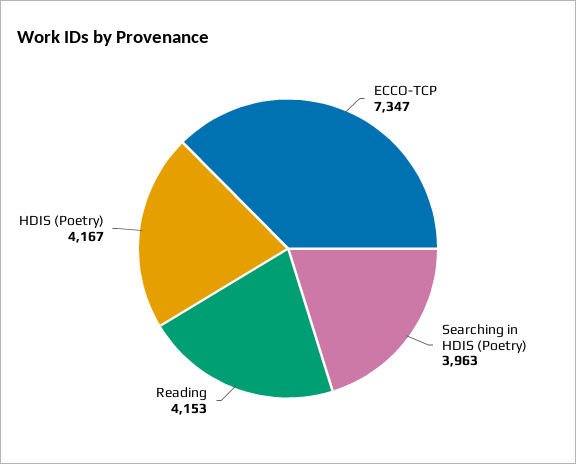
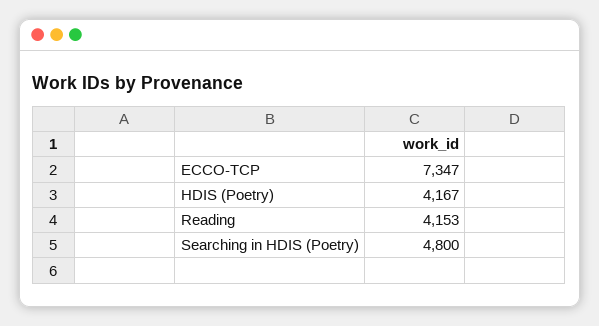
  {
    "ECCO-TCP": 7347,
-   "Searching in HDIS (Poetry)": 3963,
+   "Searching in HDIS (Poetry)": 4800,
    "Reading": 4153,
    "HDIS (Poetry)": 4167
  }

